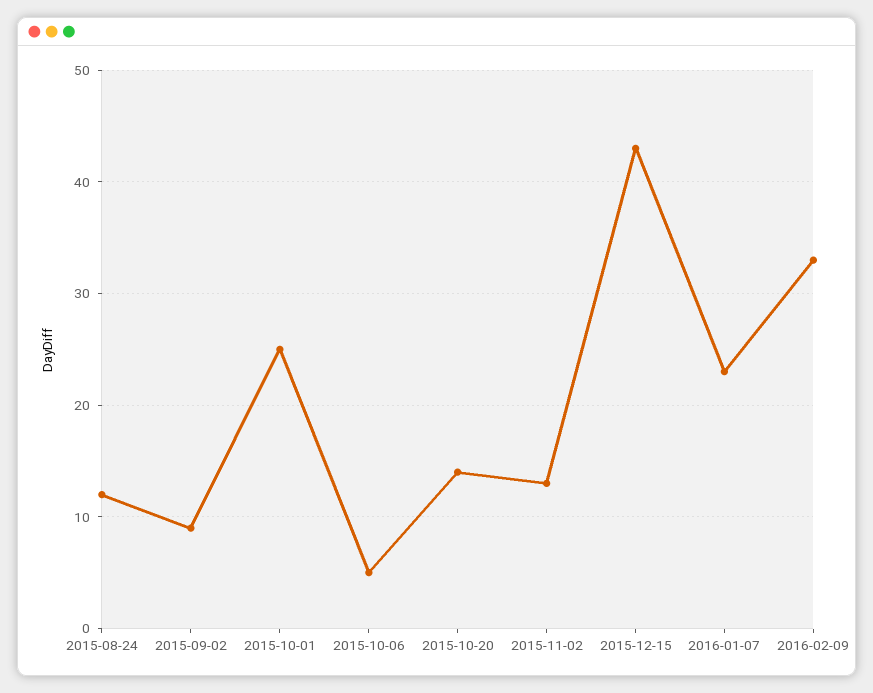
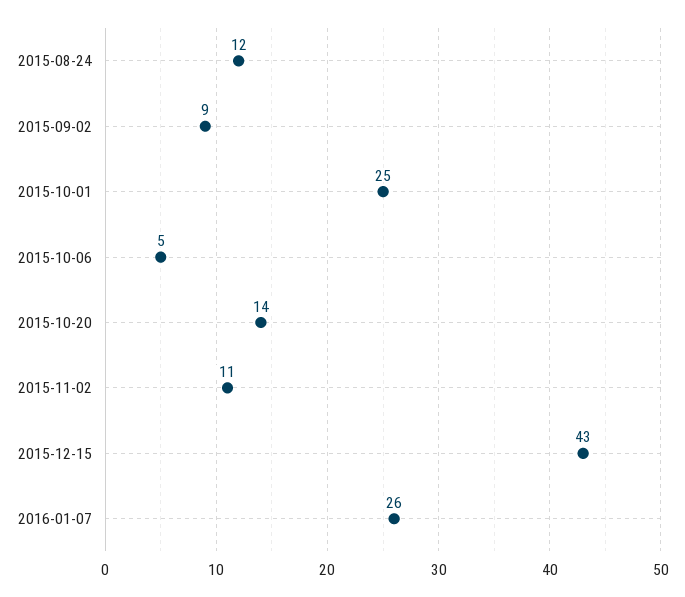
  {
    "2015-08-24": 12,
    "2015-09-02": 9,
    "2015-10-01": 25,
    "2015-10-06": 5,
    "2015-10-20": 14,
-   "2015-11-02": 13,
+   "2015-11-02": 11,
    "2015-12-15": 43,
-   "2016-01-07": 23,
+   "2016-01-07": 26
-   "2016-02-09": 33
  }

